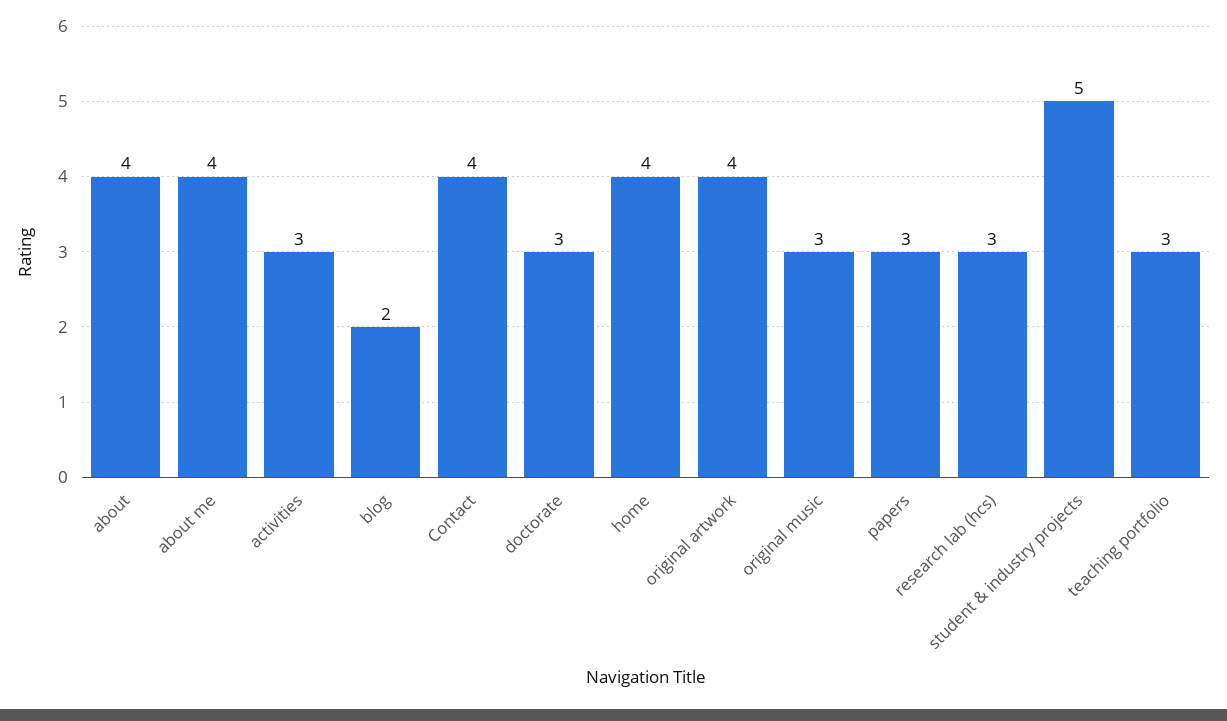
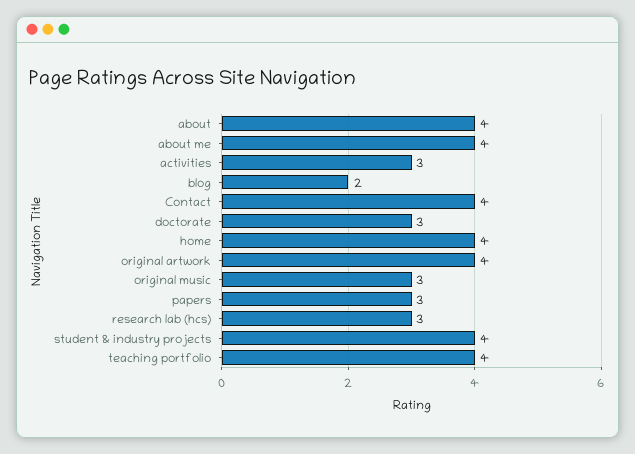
  {
    "about": 4,
    "about me": 4,
    "activities": 3,
    "blog": 2,
    "Contact": 4,
    "doctorate": 3,
    "home": 4,
    "original artwork": 4,
    "original music": 3,
    "papers": 3,
    "research lab (hcs)": 3,
-   "student & industry projects": 5,
+   "student & industry projects": 4,
-   "teaching portfolio": 3
+   "teaching portfolio": 4
  }

